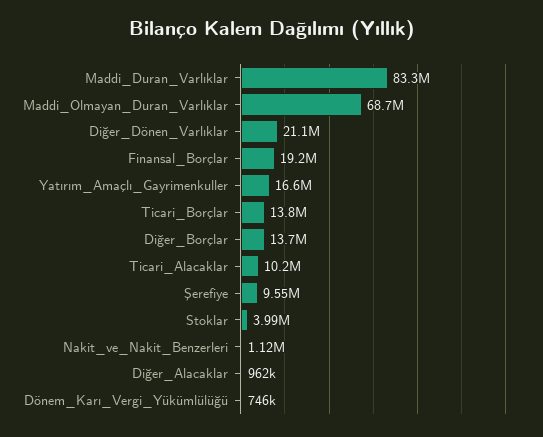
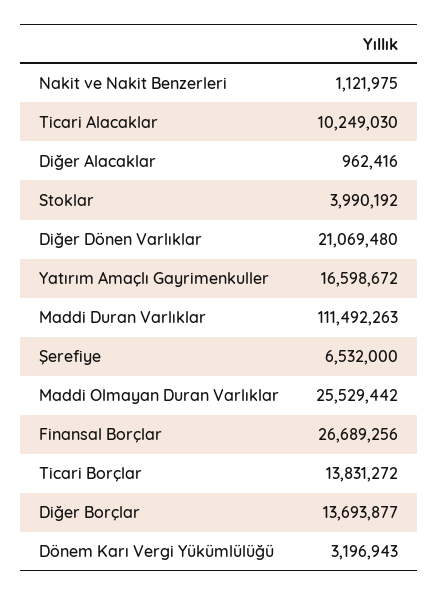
  {
-   "Maddi_Duran_Varlıklar": 83300000,
+   "Maddi_Duran_Varlıklar": 111492263,
-   "Maddi_Olmayan_Duran_Varlıklar": 68700000,
+   "Maddi_Olmayan_Duran_Varlıklar": 25529442,
    "Diğer_Dönen_Varlıklar": 21069480,
-   "Finansal_Borçlar": 19200000,
+   "Finansal_Borçlar": 26689256,
    "Yatırım_Amaçlı_Gayrimenkuller": 16598672,
    "Ticari_Borçlar": 13831272,
    "Diğer_Borçlar": 13693877,
    "Ticari_Alacaklar": 10249030,
-   "Şerefiye": 9550000,
+   "Şerefiye": 6532000,
    "Stoklar": 3990192,
    "Nakit_ve_Nakit_Benzerleri": 1121975,
    "Diğer_Alacaklar": 962416,
-   "Dönem_Karı_Vergi_Yükümlülüğü": 746000
+   "Dönem_Karı_Vergi_Yükümlülüğü": 3196943
  }

